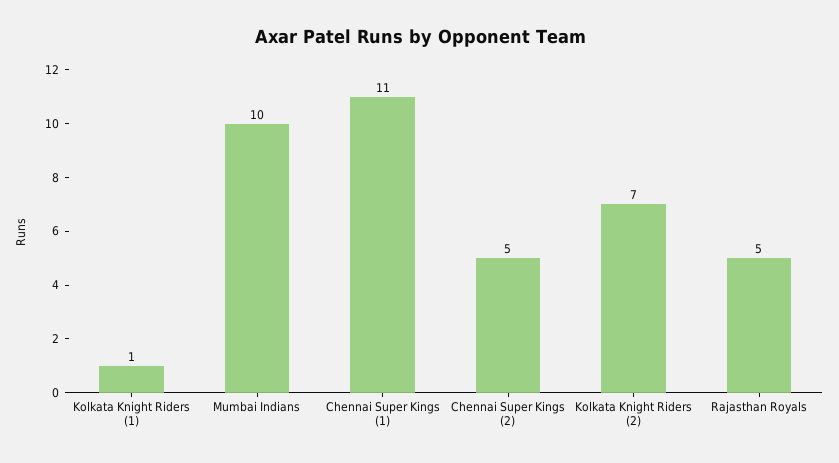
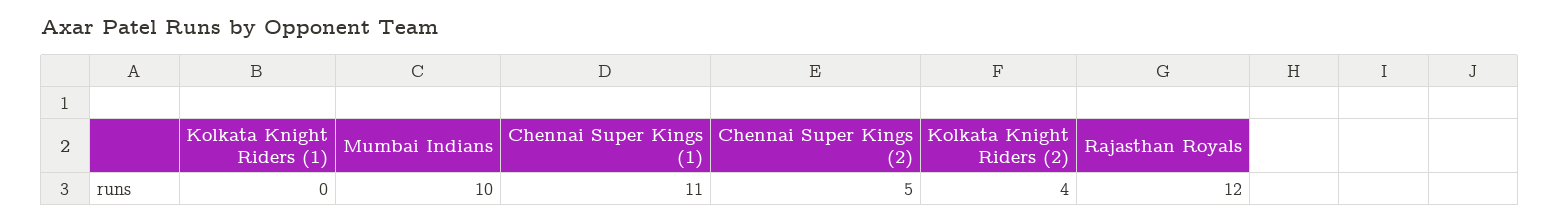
  {
-   "Kolkata Knight Riders (1)": 1,
+   "Kolkata Knight Riders (1)": 0,
    "Mumbai Indians": 10,
    "Chennai Super Kings (1)": 11,
    "Chennai Super Kings (2)": 5,
-   "Kolkata Knight Riders (2)": 7,
+   "Kolkata Knight Riders (2)": 4,
-   "Rajasthan Royals": 5
+   "Rajasthan Royals": 12
  }

